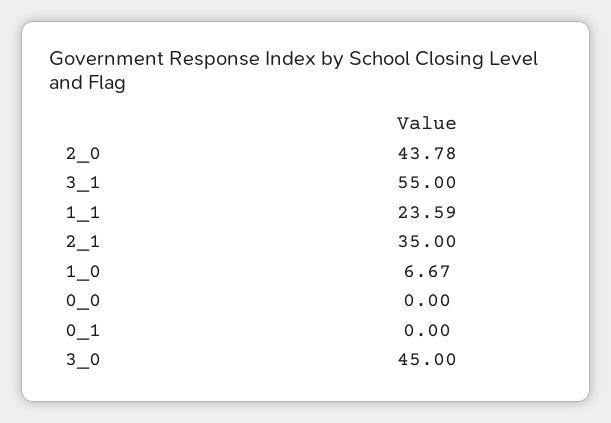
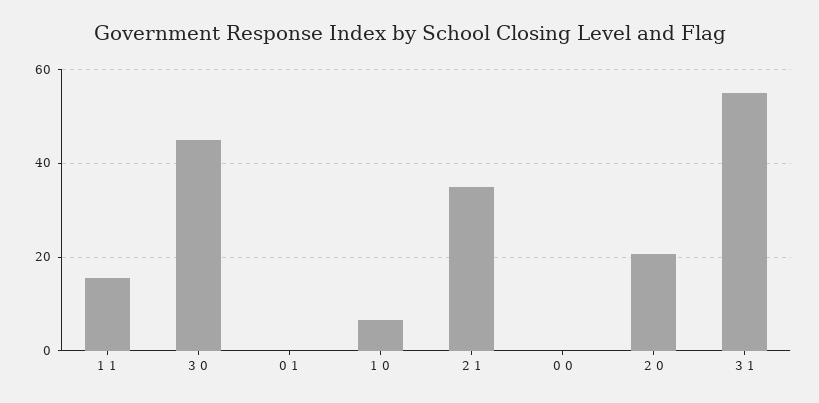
  {
-   "2_0": 43.78,
+   "2_0": 20,
    "3_1": 55,
-   "1_1": 23.59,
+   "1_1": 16,
    "2_1": 35,
    "1_0": 6.67,
    "0_0": 0,
    "0_1": 0,
    "3_0": 45
  }

